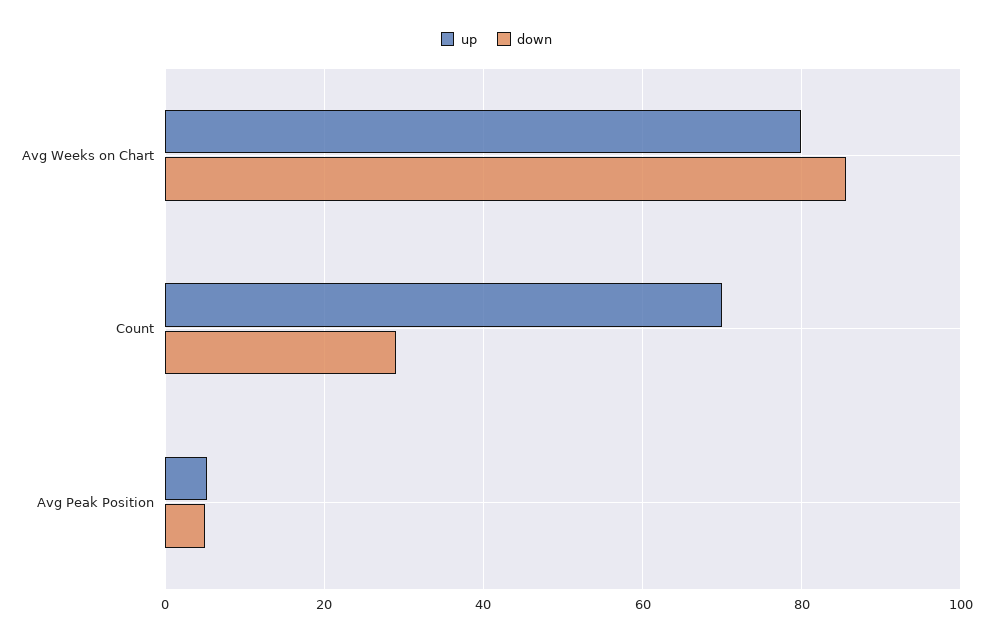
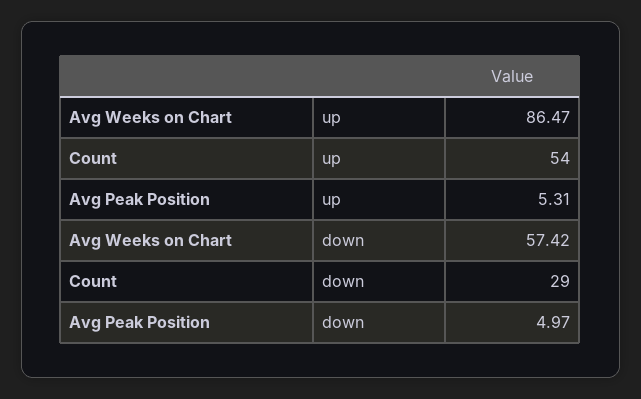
  {
    "up": {
-     "Avg Weeks on Chart": 80,
+     "Avg Weeks on Chart": 86.47,
-     "Count": 70,
+     "Count": 54,
      "Avg Peak Position": 5.31
    },
    "down": {
-     "Avg Weeks on Chart": 86,
+     "Avg Weeks on Chart": 57.42,
      "Count": 29,
      "Avg Peak Position": 4.97
    }
  }

